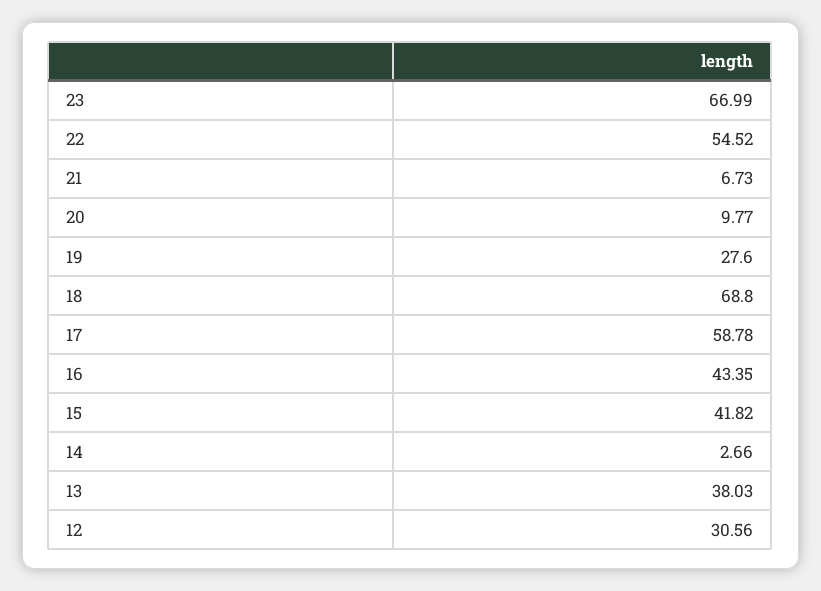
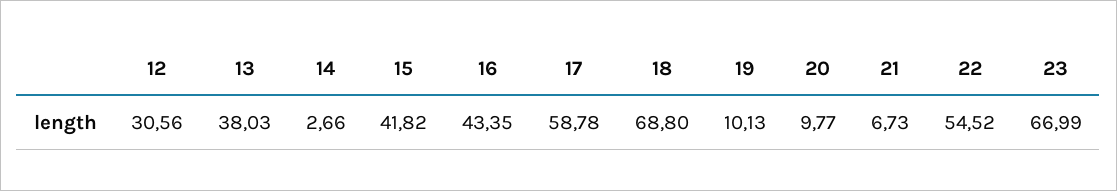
  {
    "23": 66.99,
    "22": 54.52,
    "21": 6.73,
    "20": 9.77,
-   "19": 27.6,
+   "19": 10.13,
    "18": 68.8,
    "17": 58.78,
    "16": 43.35,
    "15": 41.82,
    "14": 2.66,
    "13": 38.03,
    "12": 30.56
  }

